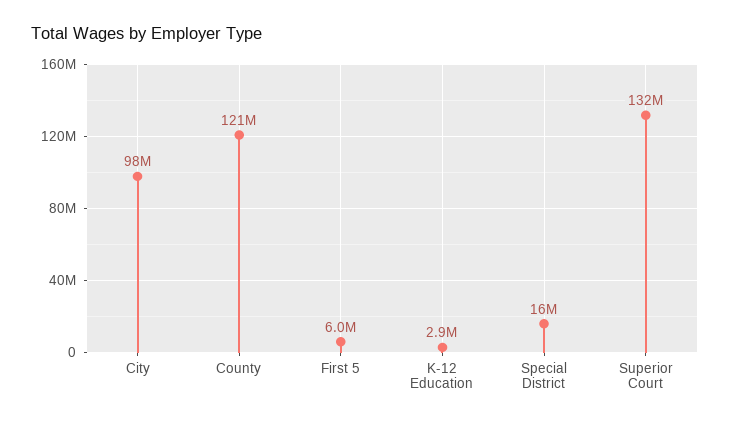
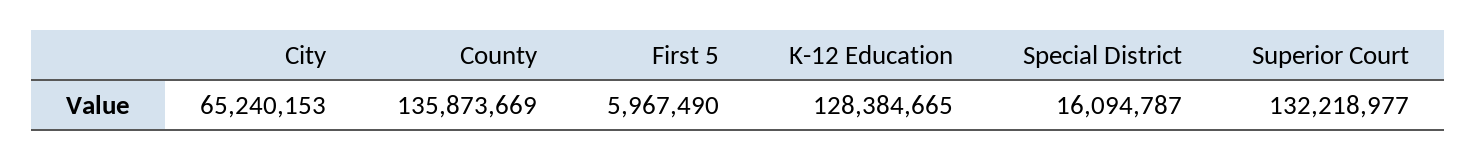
  {
-   "City": 98000000,
+   "City": 65240153,
-   "County": 121000000,
+   "County": 135873669,
    "First 5": 5967490,
-   "K-12 Education": 2900000,
+   "K-12 Education": 128384665,
    "Special District": 16094787,
    "Superior Court": 132218977
  }

